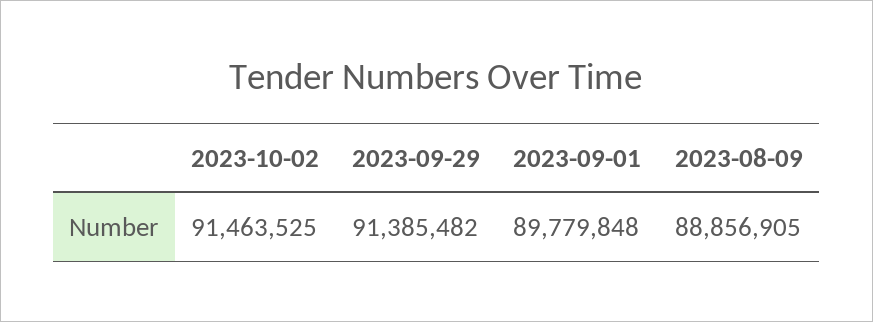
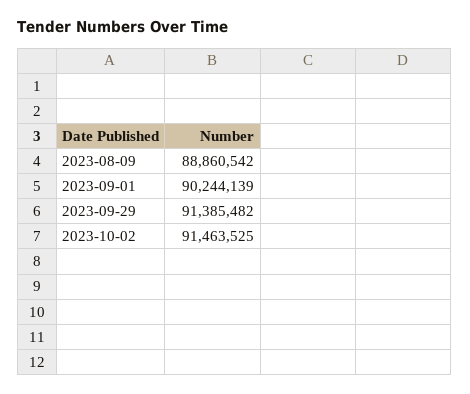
  {
    "2023-10-02": 91463525,
    "2023-09-29": 91385482,
-   "2023-09-01": 89779848,
+   "2023-09-01": 90244139,
-   "2023-08-09": 88856905
+   "2023-08-09": 88860542
  }

